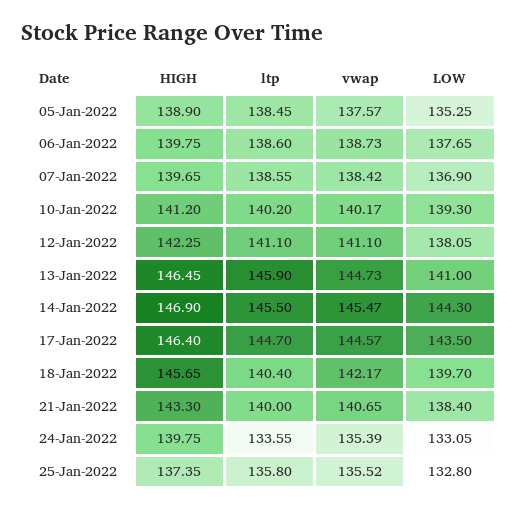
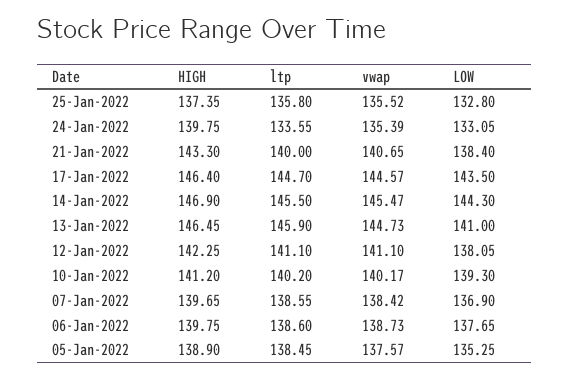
  {
    "HIGH": {
      "05-Jan-2022": 138.9,
      "06-Jan-2022": 139.75,
      "07-Jan-2022": 139.65,
      "10-Jan-2022": 141.2,
      "12-Jan-2022": 142.25,
      "13-Jan-2022": 146.45,
      "14-Jan-2022": 146.9,
      "17-Jan-2022": 146.4,
-     "18-Jan-2022": 145.65,
      "21-Jan-2022": 143.3,
      "24-Jan-2022": 139.75,
      "25-Jan-2022": 137.35
    },
    "ltp": {
      "05-Jan-2022": 138.45,
      "06-Jan-2022": 138.6,
      "07-Jan-2022": 138.55,
      "10-Jan-2022": 140.2,
      "12-Jan-2022": 141.1,
      "13-Jan-2022": 145.9,
      "14-Jan-2022": 145.5,
      "17-Jan-2022": 144.7,
-     "18-Jan-2022": 140.4,
      "21-Jan-2022": 140,
      "24-Jan-2022": 133.55,
      "25-Jan-2022": 135.8
    },
    "vwap": {
      "05-Jan-2022": 137.57,
      "06-Jan-2022": 138.73,
      "07-Jan-2022": 138.42,
      "10-Jan-2022": 140.17,
      "12-Jan-2022": 141.1,
      "13-Jan-2022": 144.73,
      "14-Jan-2022": 145.47,
      "17-Jan-2022": 144.57,
-     "18-Jan-2022": 142.17,
      "21-Jan-2022": 140.65,
      "24-Jan-2022": 135.39,
      "25-Jan-2022": 135.52
    },
    "LOW": {
      "05-Jan-2022": 135.25,
      "06-Jan-2022": 137.65,
      "07-Jan-2022": 136.9,
      "10-Jan-2022": 139.3,
      "12-Jan-2022": 138.05,
      "13-Jan-2022": 141,
      "14-Jan-2022": 144.3,
      "17-Jan-2022": 143.5,
-     "18-Jan-2022": 139.7,
      "21-Jan-2022": 138.4,
      "24-Jan-2022": 133.05,
      "25-Jan-2022": 132.8
    }
  }

